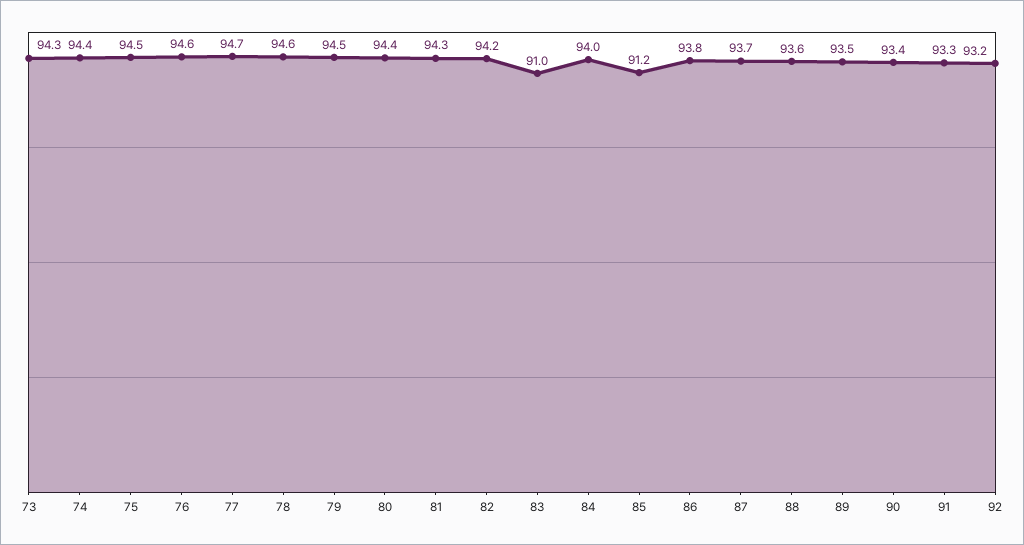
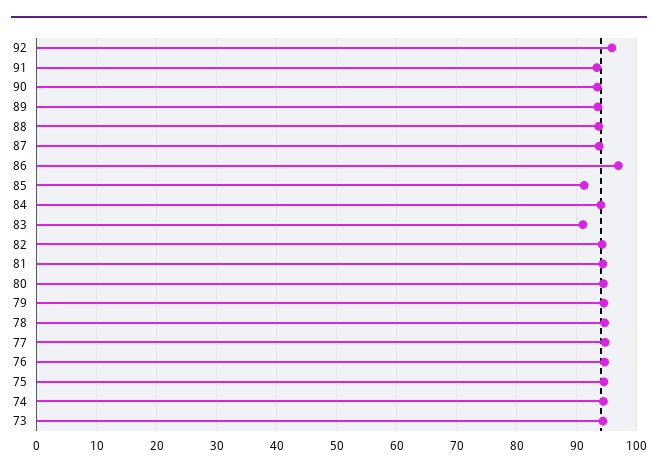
  {
    "73": 94.3,
    "74": 94.4,
    "75": 94.5,
    "76": 94.6,
    "77": 94.7,
    "78": 94.6,
    "79": 94.5,
    "80": 94.4,
    "81": 94.3,
    "82": 94.2,
    "83": 91,
    "84": 94,
    "85": 91.2,
-   "86": 93.8,
+   "86": 97,
    "87": 93.7,
    "88": 93.6,
    "89": 93.5,
    "90": 93.4,
    "91": 93.3,
-   "92": 93.2
+   "92": 96
  }

